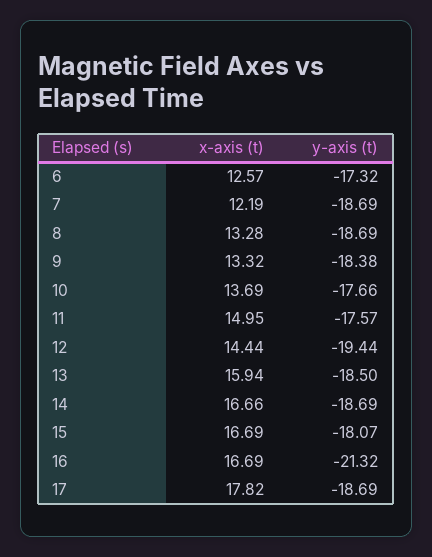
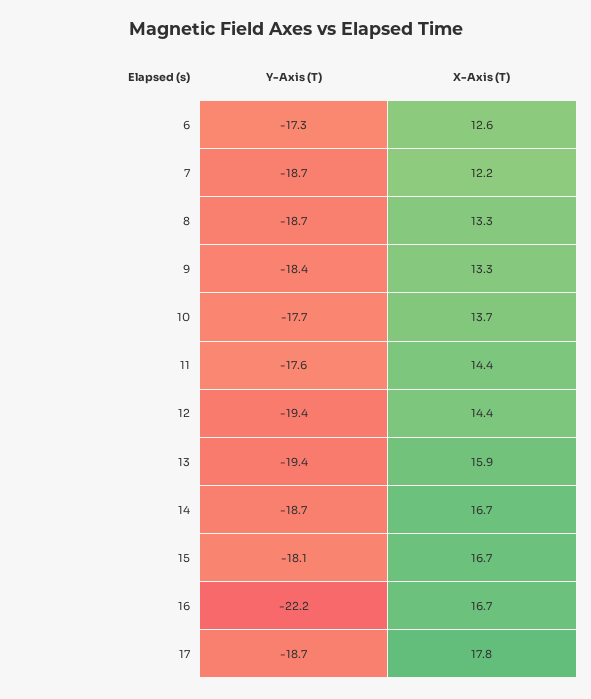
  {
    "x-axis (t)": {
      "6": 12.57,
      "7": 12.19,
      "8": 13.28,
      "9": 13.32,
      "10": 13.69,
-     "11": 14.95,
+     "11": 14.4,
      "12": 14.44,
      "13": 15.94,
      "14": 16.66,
      "15": 16.69,
      "16": 16.69,
      "17": 17.82
    },
    "y-axis (t)": {
      "6": -17.32,
      "7": -18.69,
      "8": -18.69,
      "9": -18.38,
      "10": -17.66,
      "11": -17.57,
      "12": -19.44,
-     "13": -18.5,
+     "13": -19.4,
      "14": -18.69,
      "15": -18.07,
-     "16": -21.32,
+     "16": -22.2,
      "17": -18.69
    }
  }

